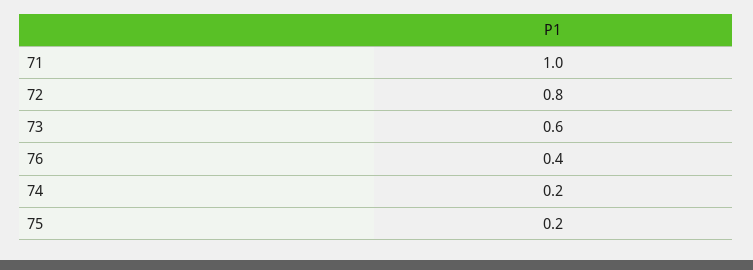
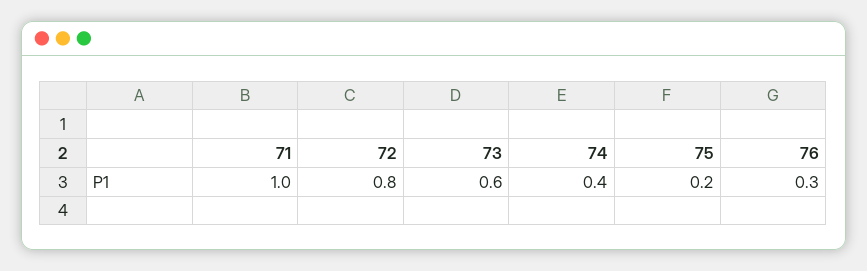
  {
    "71": 1,
    "72": 0.8,
    "73": 0.6,
-   "76": 0.4,
+   "76": 0.3,
-   "74": 0.2,
+   "74": 0.4,
    "75": 0.2
  }

